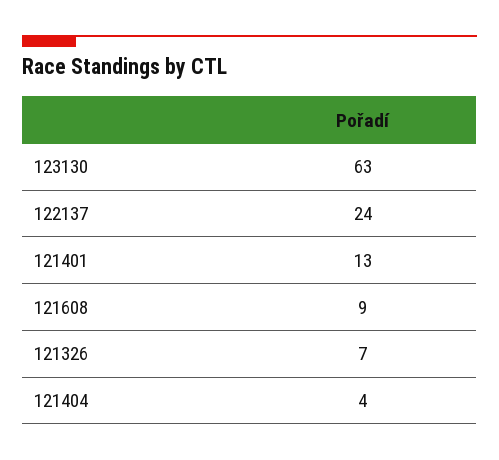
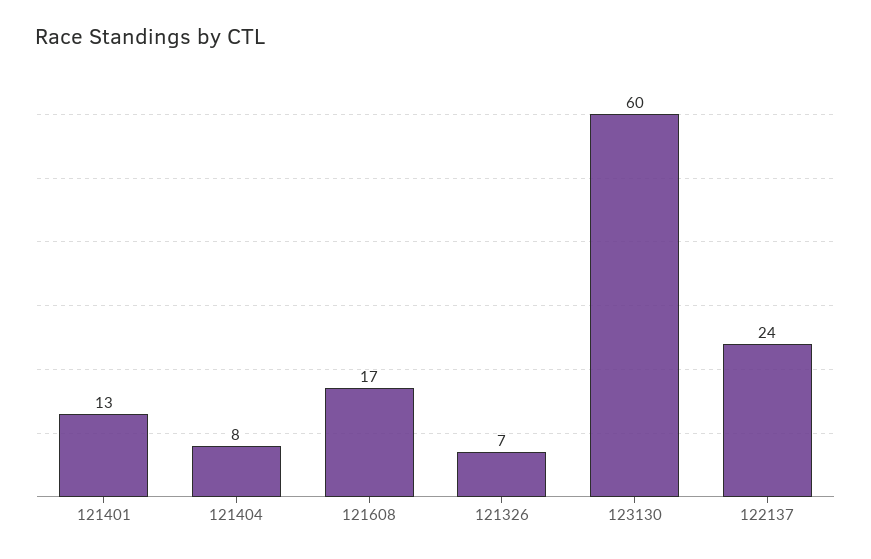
  {
-   "123130": 63,
+   "123130": 60,
    "122137": 24,
    "121401": 13,
-   "121608": 9,
+   "121608": 17,
    "121326": 7,
-   "121404": 4
+   "121404": 8
  }

